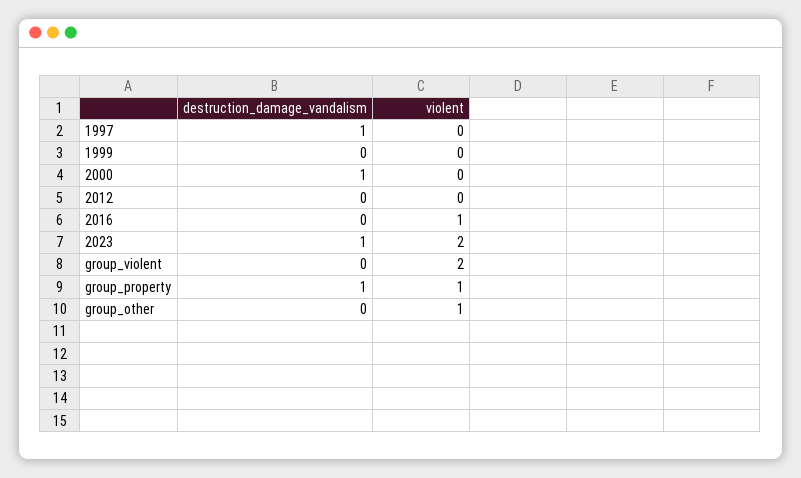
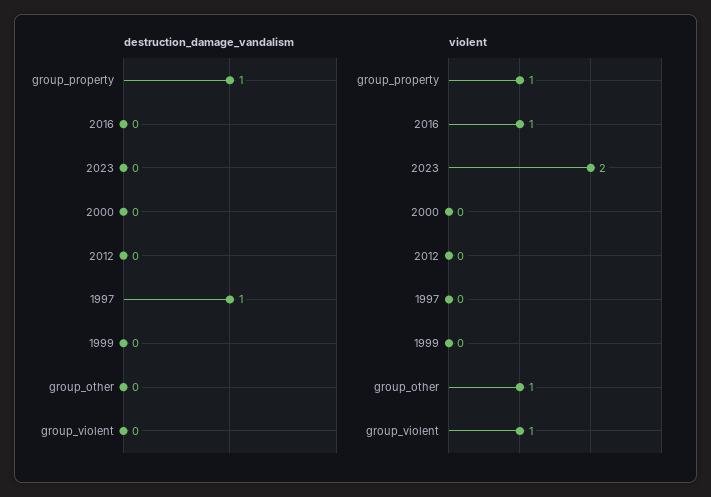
  {
    "destruction_damage_vandalism": {
      "1997": 1,
      "1999": 0,
-     "2000": 1,
+     "2000": 0,
      "2012": 0,
      "2016": 0,
-     "2023": 1,
+     "2023": 0,
      "group_violent": 0,
      "group_property": 1,
      "group_other": 0
    },
    "violent": {
      "1997": 0,
      "1999": 0,
      "2000": 0,
      "2012": 0,
      "2016": 1,
      "2023": 2,
-     "group_violent": 2,
+     "group_violent": 1,
      "group_property": 1,
      "group_other": 1
    }
  }

